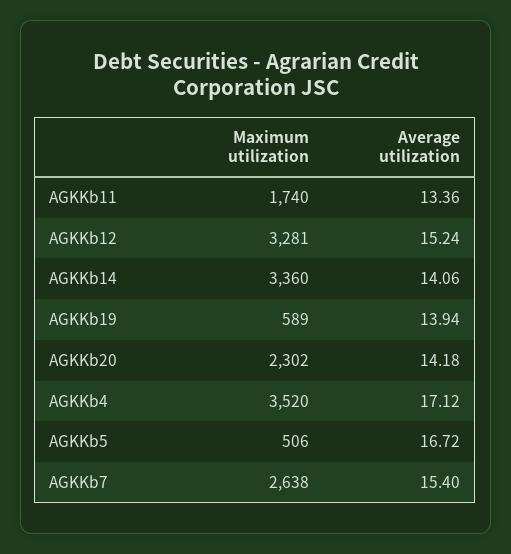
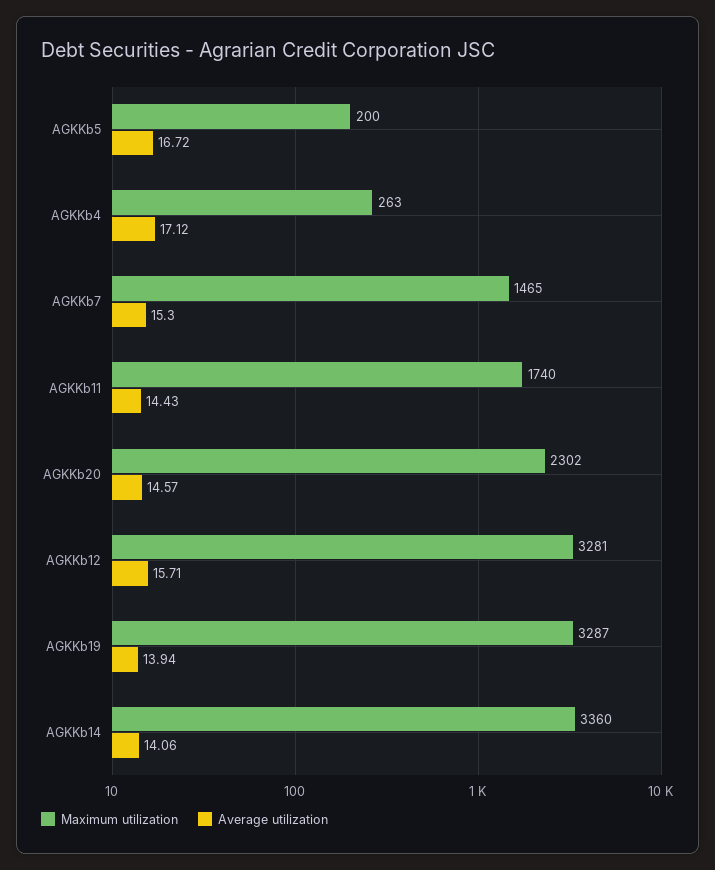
  {
    "Maximum utilization": {
      "AGKKb11": 1740,
      "AGKKb12": 3281,
      "AGKKb14": 3360,
-     "AGKKb19": 589,
+     "AGKKb19": 3287,
      "AGKKb20": 2302,
-     "AGKKb4": 3520,
+     "AGKKb4": 263,
-     "AGKKb5": 506,
+     "AGKKb5": 200,
-     "AGKKb7": 2638
+     "AGKKb7": 1465
    },
    "Average utilization": {
-     "AGKKb11": 13.36,
+     "AGKKb11": 14.43,
-     "AGKKb12": 15.24,
+     "AGKKb12": 15.71,
      "AGKKb14": 14.06,
      "AGKKb19": 13.94,
-     "AGKKb20": 14.18,
+     "AGKKb20": 14.57,
      "AGKKb4": 17.12,
      "AGKKb5": 16.72,
-     "AGKKb7": 15.4
+     "AGKKb7": 15.3
    }
  }

